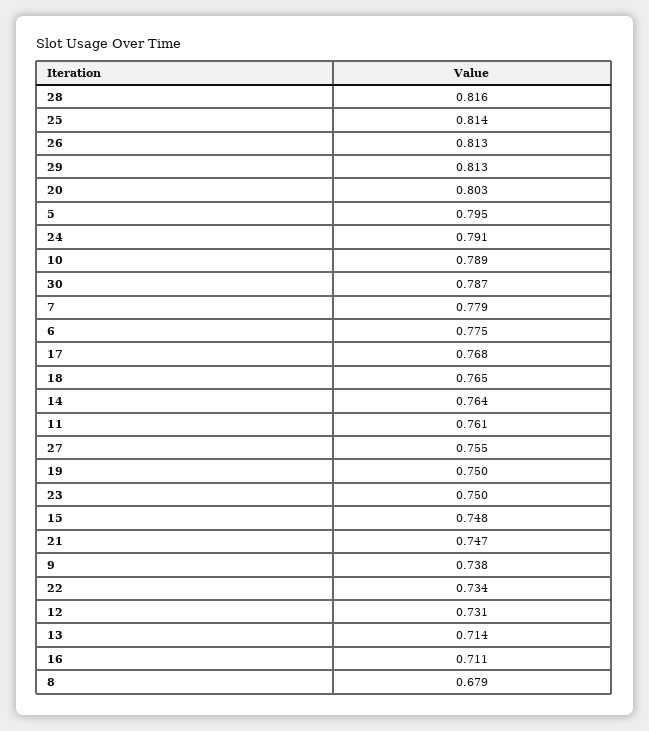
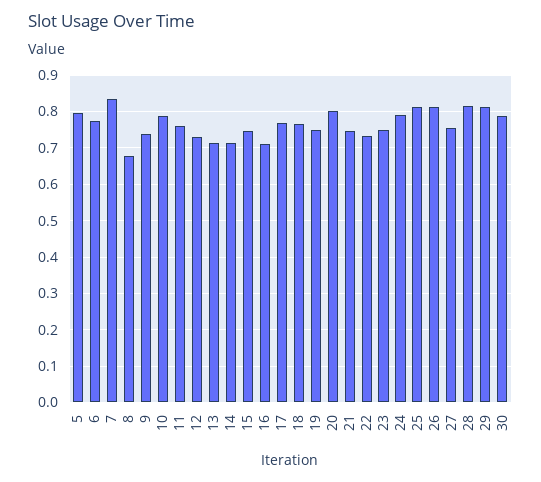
  {
    "28": 0.816,
    "25": 0.814,
    "26": 0.813,
    "29": 0.813,
    "20": 0.803,
    "5": 0.795,
    "24": 0.791,
    "10": 0.789,
    "30": 0.787,
-   "7": 0.779,
+   "7": 0.84,
    "6": 0.775,
    "17": 0.768,
    "18": 0.765,
-   "14": 0.764,
+   "14": 0.72,
    "11": 0.761,
    "27": 0.755,
    "19": 0.75,
    "23": 0.75,
    "15": 0.748,
    "21": 0.747,
    "9": 0.738,
    "22": 0.734,
    "12": 0.731,
    "13": 0.714,
    "16": 0.711,
    "8": 0.679
  }

